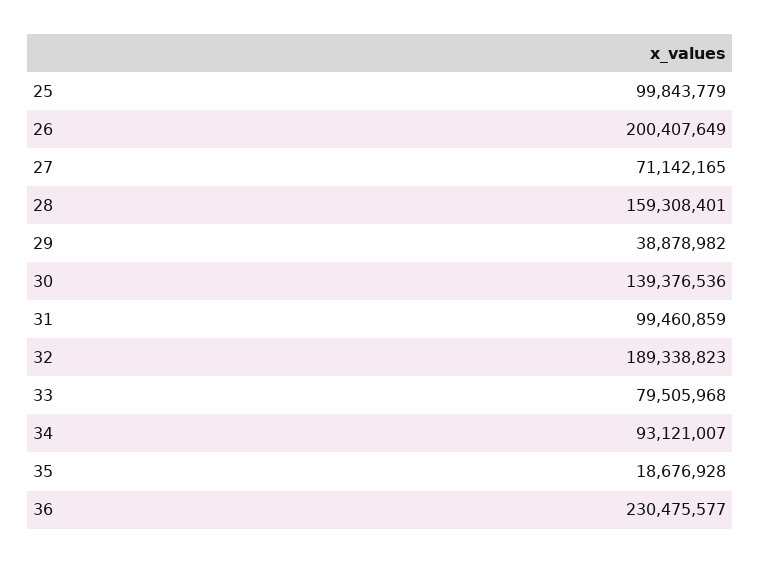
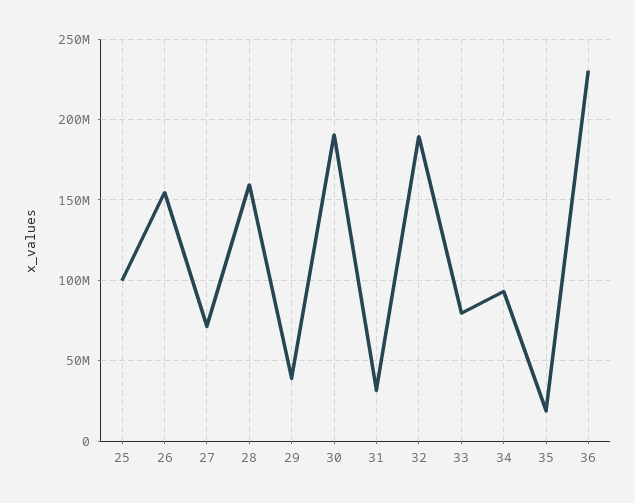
  {
    "25": 99843779,
-   "26": 200407649,
+   "26": 155000000,
    "27": 71142165,
    "28": 159308401,
    "29": 38878982,
-   "30": 139376536,
+   "30": 190000000,
-   "31": 99460859,
+   "31": 30000000,
    "32": 189338823,
    "33": 79505968,
    "34": 93121007,
    "35": 18676928,
    "36": 230475577
  }

